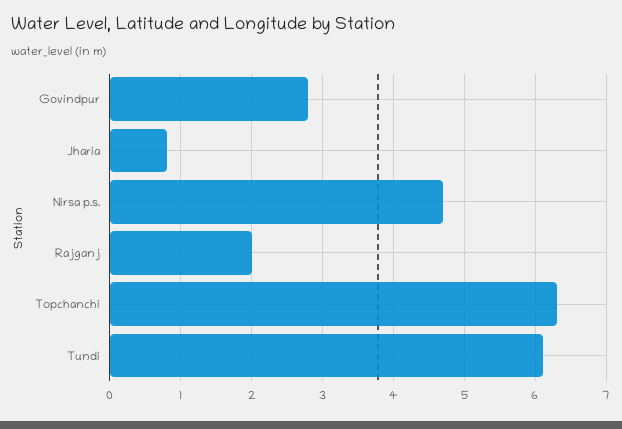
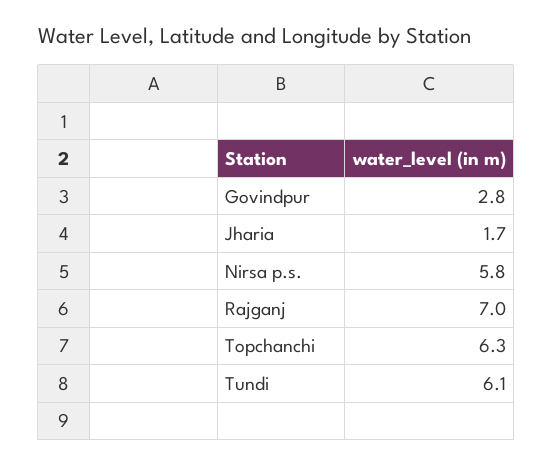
  {
    "Govindpur": 2.8,
-   "Jharia": 0.8,
+   "Jharia": 1.7,
-   "Nirsa p.s.": 4.7,
+   "Nirsa p.s.": 5.8,
-   "Rajganj": 2,
+   "Rajganj": 7,
    "Topchanchi": 6.3,
    "Tundi": 6.1
  }

